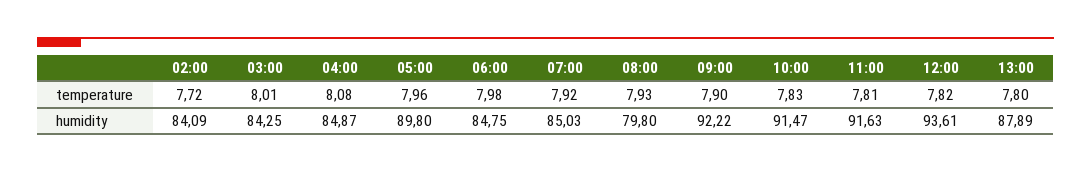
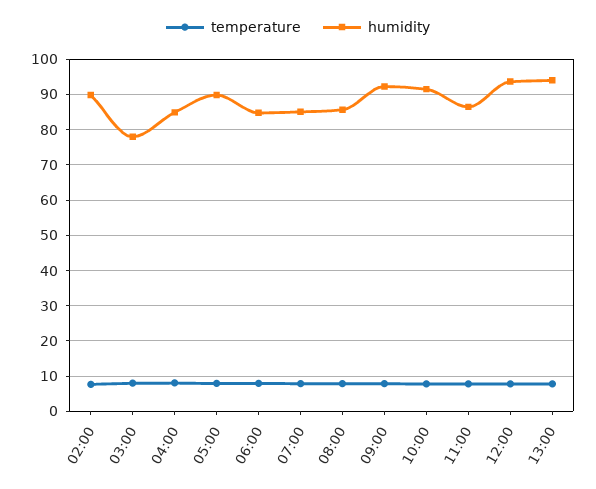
  {
    "temperature": {
      "02:00": 7.72,
      "03:00": 8.01,
      "04:00": 8.08,
      "05:00": 7.96,
      "06:00": 7.98,
      "07:00": 7.92,
      "08:00": 7.93,
      "09:00": 7.9,
      "10:00": 7.83,
      "11:00": 7.81,
      "12:00": 7.82,
      "13:00": 7.8
    },
    "humidity": {
-     "02:00": 84.09,
+     "02:00": 90,
-     "03:00": 84.25,
+     "03:00": 78,
      "04:00": 84.87,
      "05:00": 89.8,
      "06:00": 84.75,
      "07:00": 85.03,
-     "08:00": 79.8,
+     "08:00": 86,
      "09:00": 92.22,
      "10:00": 91.47,
-     "11:00": 91.63,
+     "11:00": 86,
      "12:00": 93.61,
-     "13:00": 87.89
+     "13:00": 94
    }
  }

